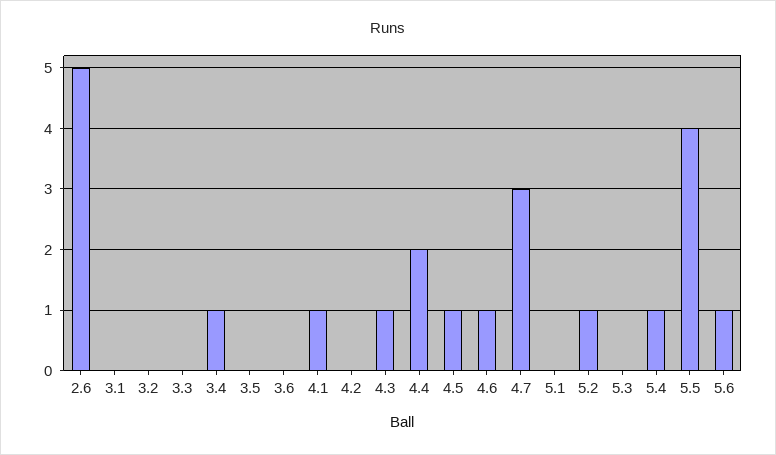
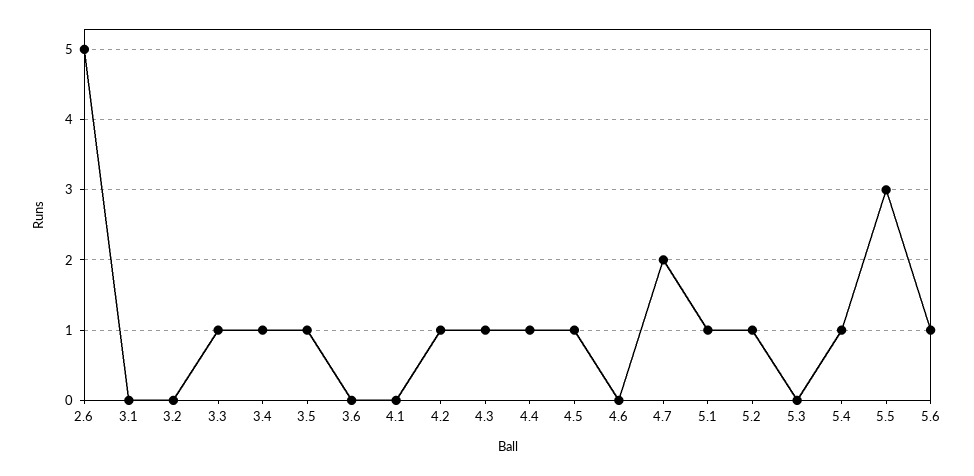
  {
    "2.6": 5,
    "3.1": 0,
    "3.2": 0,
-   "3.3": 0,
+   "3.3": 1,
    "3.4": 1,
-   "3.5": 0,
+   "3.5": 1,
    "3.6": 0,
-   "4.1": 1,
+   "4.1": 0,
-   "4.2": 0,
+   "4.2": 1,
    "4.3": 1,
-   "4.4": 2,
+   "4.4": 1,
    "4.5": 1,
-   "4.6": 1,
+   "4.6": 0,
-   "4.7": 3,
+   "4.7": 2,
-   "5.1": 0,
+   "5.1": 1,
    "5.2": 1,
    "5.3": 0,
    "5.4": 1,
-   "5.5": 4,
+   "5.5": 3,
    "5.6": 1
  }

